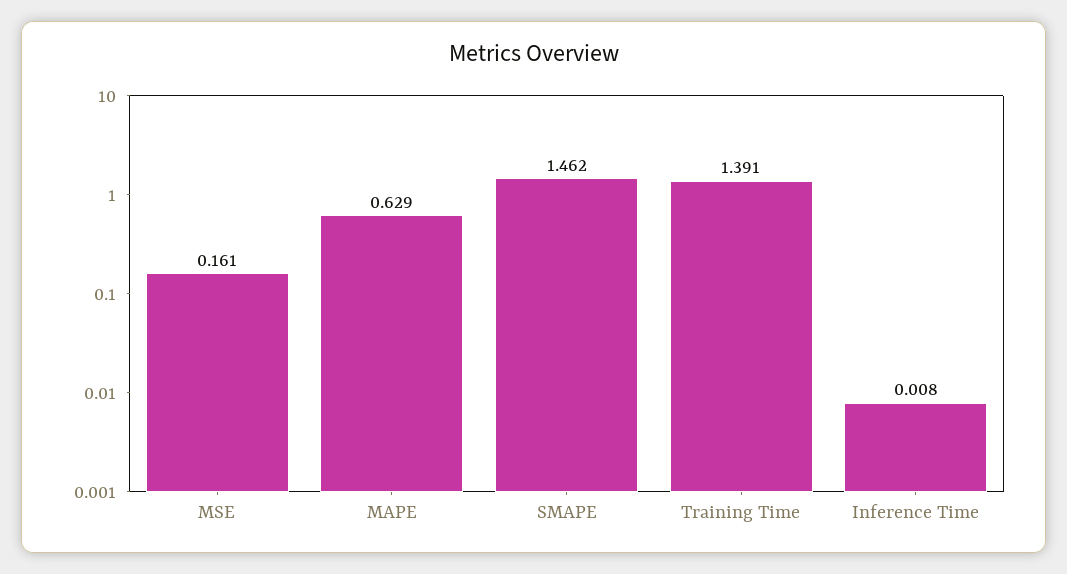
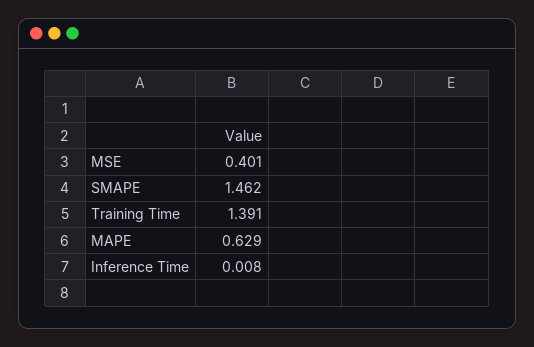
  {
-   "MSE": 0.161,
+   "MSE": 0.401,
    "MAPE": 0.629,
    "SMAPE": 1.462,
    "Training Time": 1.391,
    "Inference Time": 0.008
  }

